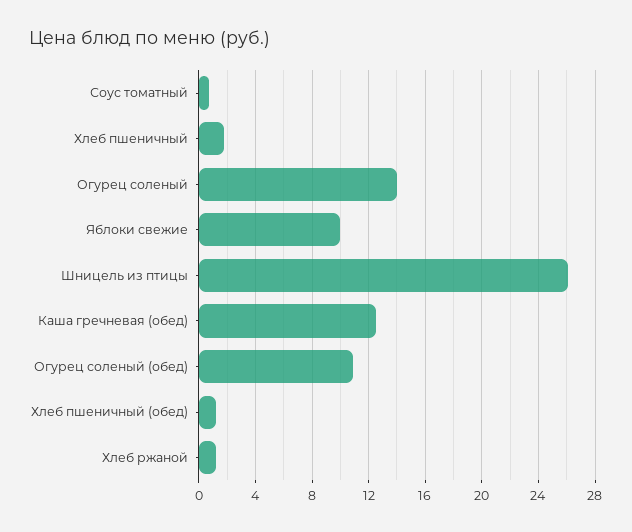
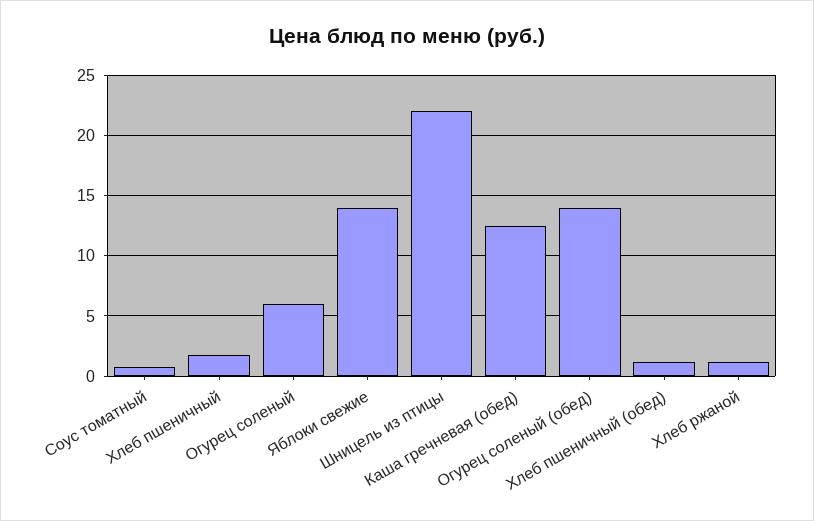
  {
    "Соус томатный": 0.5,
    "Хлеб пшеничный": 2,
-   "Огурец соленый": 14,
+   "Огурец соленый": 6,
-   "Яблоки свежие": 10,
+   "Яблоки свежие": 14,
-   "Шницель из птицы": 26,
+   "Шницель из птицы": 22,
    "Каша гречневая (обед)": 12.5,
-   "Огурец соленый (обед)": 11,
+   "Огурец соленый (обед)": 14,
    "Хлеб пшеничный (обед)": 1,
    "Хлеб ржаной": 1
  }

